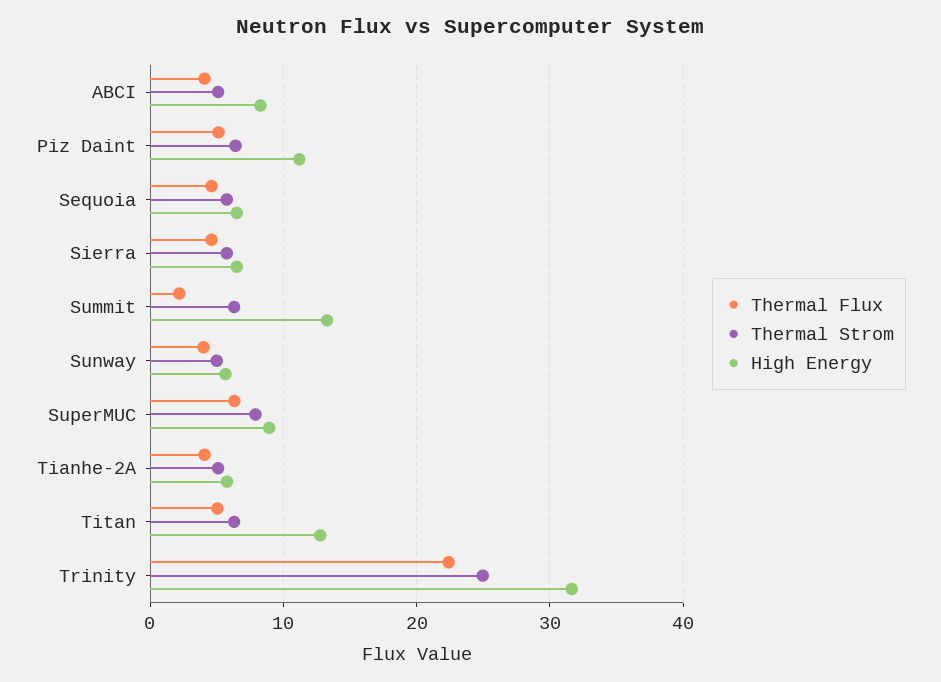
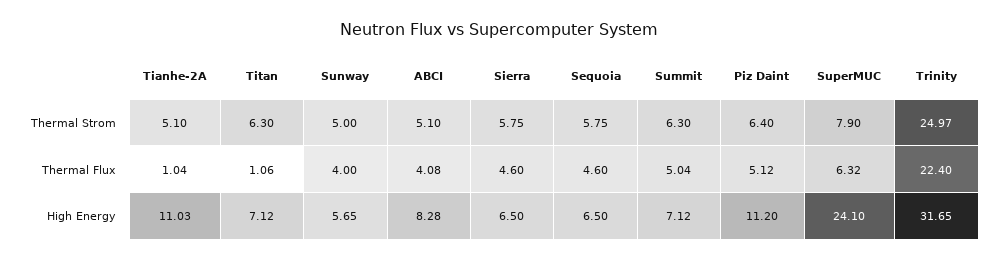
  {
    "Thermal Flux": {
      "ABCI": 4.08,
      "Piz Daint": 5.12,
      "Sequoia": 4.6,
      "Sierra": 4.6,
-     "Summit": 2,
+     "Summit": 5.04,
      "Sunway": 4,
      "SuperMUC": 6.32,
-     "Tianhe-2A": 4,
+     "Tianhe-2A": 1.04,
-     "Titan": 5,
+     "Titan": 1.06,
      "Trinity": 22.4
    },
    "Thermal Strom": {
      "ABCI": 5.1,
      "Piz Daint": 6.4,
      "Sequoia": 5.75,
      "Sierra": 5.75,
      "Summit": 6.3,
      "Sunway": 5,
      "SuperMUC": 7.9,
      "Tianhe-2A": 5.1,
      "Titan": 6.3,
      "Trinity": 24.97
    },
    "High Energy": {
      "ABCI": 8.28,
      "Piz Daint": 11.2,
      "Sequoia": 6.5,
      "Sierra": 6.5,
-     "Summit": 13,
+     "Summit": 7.12,
      "Sunway": 5.65,
-     "SuperMUC": 9,
+     "SuperMUC": 24.1,
-     "Tianhe-2A": 6,
+     "Tianhe-2A": 11.03,
-     "Titan": 13,
+     "Titan": 7.12,
      "Trinity": 31.65
    }
  }

